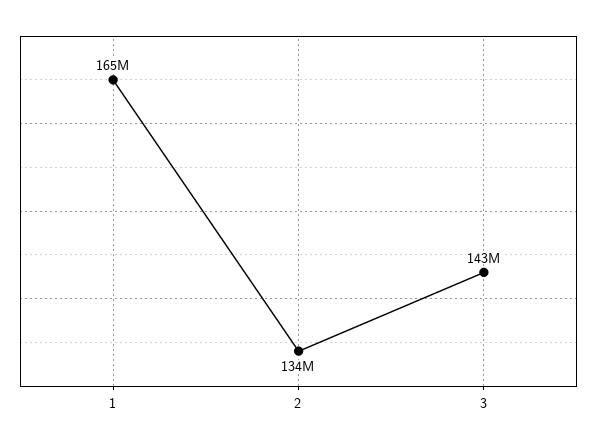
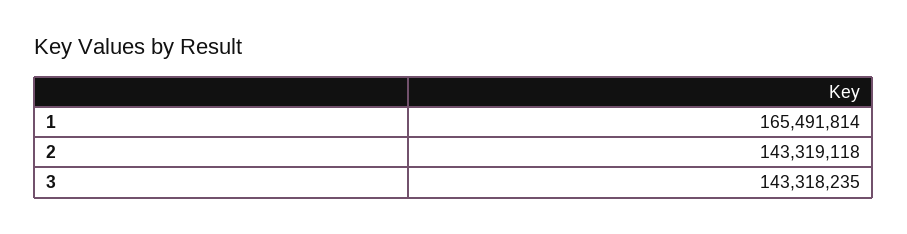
  {
    "1": 165491814,
-   "2": 134000000,
+   "2": 143319118,
    "3": 143318235
  }

